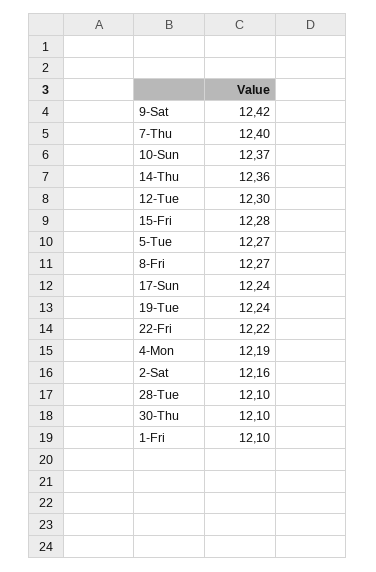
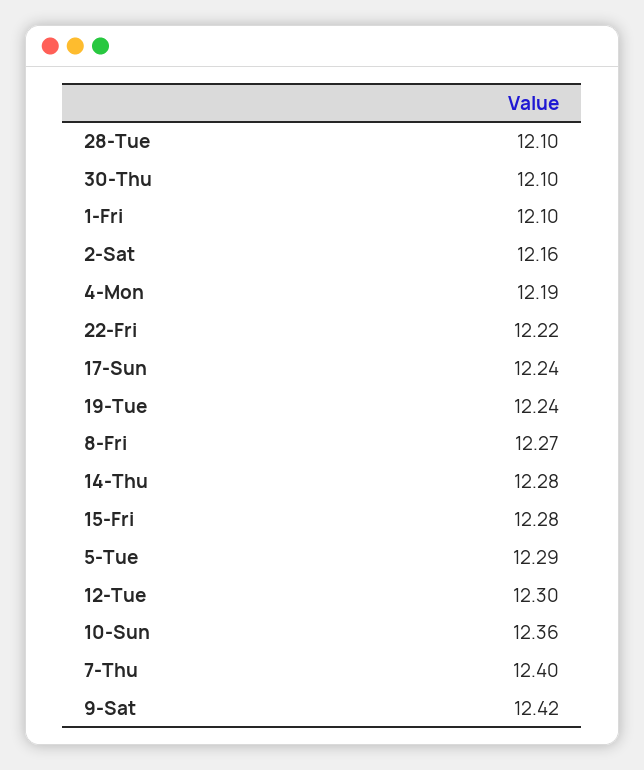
  {
    "9-Sat": 12.42,
    "7-Thu": 12.4,
-   "10-Sun": 12.37,
+   "10-Sun": 12.36,
-   "14-Thu": 12.36,
+   "14-Thu": 12.28,
    "12-Tue": 12.3,
    "15-Fri": 12.28,
-   "5-Tue": 12.27,
+   "5-Tue": 12.29,
    "8-Fri": 12.27,
    "17-Sun": 12.24,
    "19-Tue": 12.24,
    "22-Fri": 12.22,
    "4-Mon": 12.19,
    "2-Sat": 12.16,
    "28-Tue": 12.1,
    "30-Thu": 12.1,
    "1-Fri": 12.1
  }

